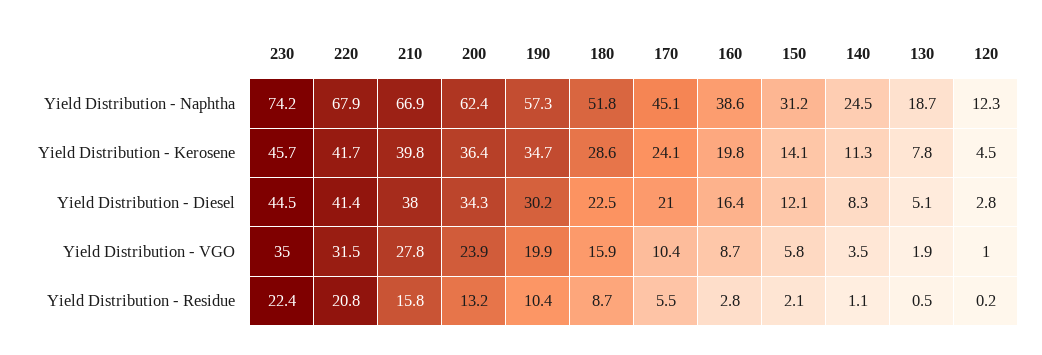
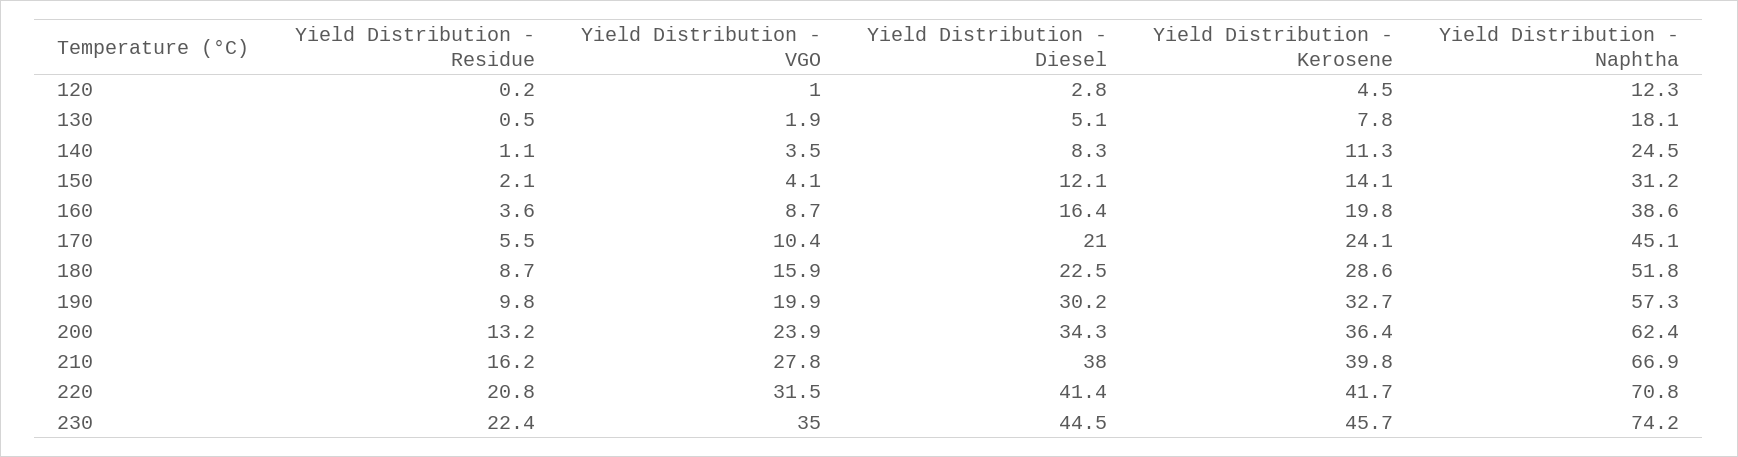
  {
    "230": {
      "Yield Distribution - Naphtha": 74.2,
      "Yield Distribution - Kerosene": 45.7,
      "Yield Distribution - Diesel": 44.5,
      "Yield Distribution - VGO": 35,
      "Yield Distribution - Residue": 22.4
    },
    "220": {
-     "Yield Distribution - Naphtha": 67.9,
+     "Yield Distribution - Naphtha": 70.8,
      "Yield Distribution - Kerosene": 41.7,
      "Yield Distribution - Diesel": 41.4,
      "Yield Distribution - VGO": 31.5,
      "Yield Distribution - Residue": 20.8
    },
    "210": {
      "Yield Distribution - Naphtha": 66.9,
      "Yield Distribution - Kerosene": 39.8,
      "Yield Distribution - Diesel": 38,
      "Yield Distribution - VGO": 27.8,
-     "Yield Distribution - Residue": 15.8
+     "Yield Distribution - Residue": 16.2
    },
    "200": {
      "Yield Distribution - Naphtha": 62.4,
      "Yield Distribution - Kerosene": 36.4,
      "Yield Distribution - Diesel": 34.3,
      "Yield Distribution - VGO": 23.9,
      "Yield Distribution - Residue": 13.2
    },
    "190": {
      "Yield Distribution - Naphtha": 57.3,
-     "Yield Distribution - Kerosene": 34.7,
+     "Yield Distribution - Kerosene": 32.7,
      "Yield Distribution - Diesel": 30.2,
      "Yield Distribution - VGO": 19.9,
-     "Yield Distribution - Residue": 10.4
+     "Yield Distribution - Residue": 9.8
    },
    "180": {
      "Yield Distribution - Naphtha": 51.8,
      "Yield Distribution - Kerosene": 28.6,
      "Yield Distribution - Diesel": 22.5,
      "Yield Distribution - VGO": 15.9,
      "Yield Distribution - Residue": 8.7
    },
    "170": {
      "Yield Distribution - Naphtha": 45.1,
      "Yield Distribution - Kerosene": 24.1,
      "Yield Distribution - Diesel": 21,
      "Yield Distribution - VGO": 10.4,
      "Yield Distribution - Residue": 5.5
    },
    "160": {
      "Yield Distribution - Naphtha": 38.6,
      "Yield Distribution - Kerosene": 19.8,
      "Yield Distribution - Diesel": 16.4,
      "Yield Distribution - VGO": 8.7,
-     "Yield Distribution - Residue": 2.8
+     "Yield Distribution - Residue": 3.6
    },
    "150": {
      "Yield Distribution - Naphtha": 31.2,
      "Yield Distribution - Kerosene": 14.1,
      "Yield Distribution - Diesel": 12.1,
-     "Yield Distribution - VGO": 5.8,
+     "Yield Distribution - VGO": 4.1,
      "Yield Distribution - Residue": 2.1
    },
    "140": {
      "Yield Distribution - Naphtha": 24.5,
      "Yield Distribution - Kerosene": 11.3,
      "Yield Distribution - Diesel": 8.3,
      "Yield Distribution - VGO": 3.5,
      "Yield Distribution - Residue": 1.1
    },
    "130": {
-     "Yield Distribution - Naphtha": 18.7,
+     "Yield Distribution - Naphtha": 18.1,
      "Yield Distribution - Kerosene": 7.8,
      "Yield Distribution - Diesel": 5.1,
      "Yield Distribution - VGO": 1.9,
      "Yield Distribution - Residue": 0.5
    },
    "120": {
      "Yield Distribution - Naphtha": 12.3,
      "Yield Distribution - Kerosene": 4.5,
      "Yield Distribution - Diesel": 2.8,
      "Yield Distribution - VGO": 1,
      "Yield Distribution - Residue": 0.2
    }
  }

